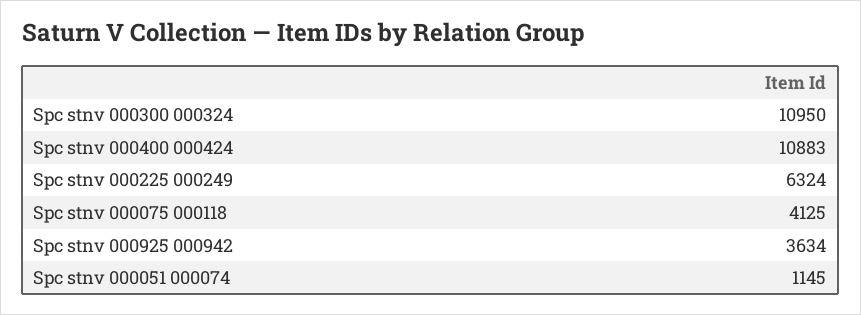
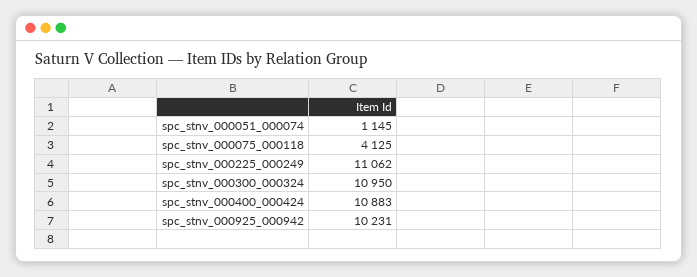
  {
    "Spc stnv 000300 000324": 10950,
    "Spc stnv 000400 000424": 10883,
-   "Spc stnv 000225 000249": 6324,
+   "Spc stnv 000225 000249": 11062,
    "Spc stnv 000075 000118": 4125,
-   "Spc stnv 000925 000942": 3634,
+   "Spc stnv 000925 000942": 10231,
    "Spc stnv 000051 000074": 1145
  }

